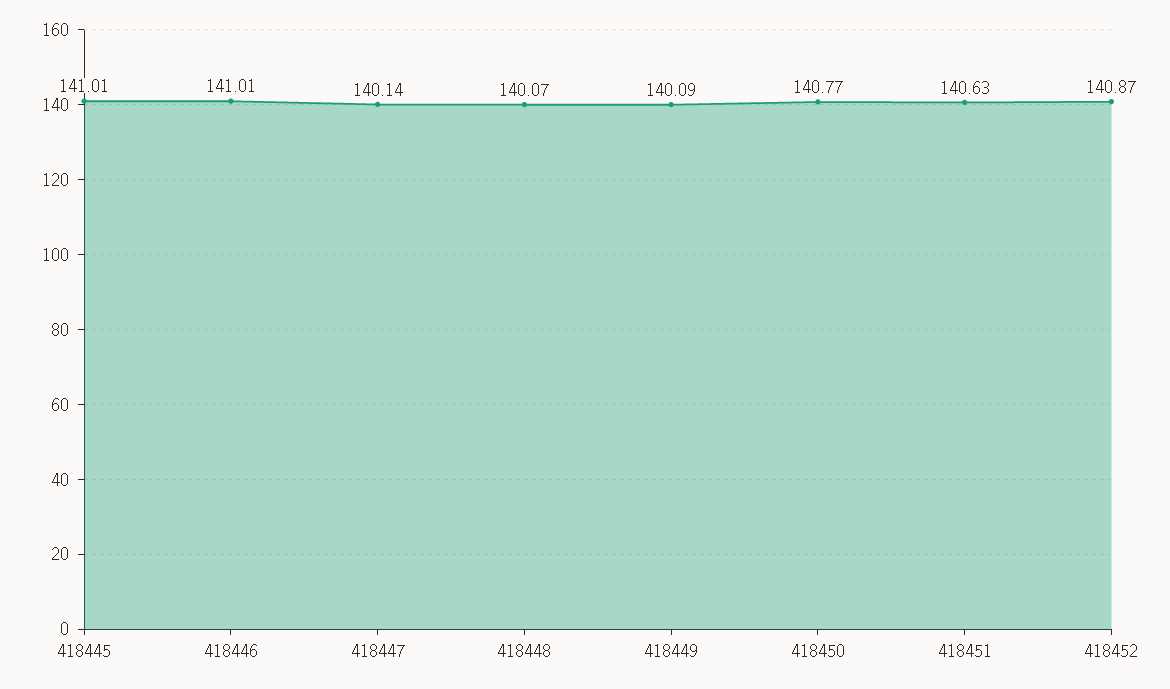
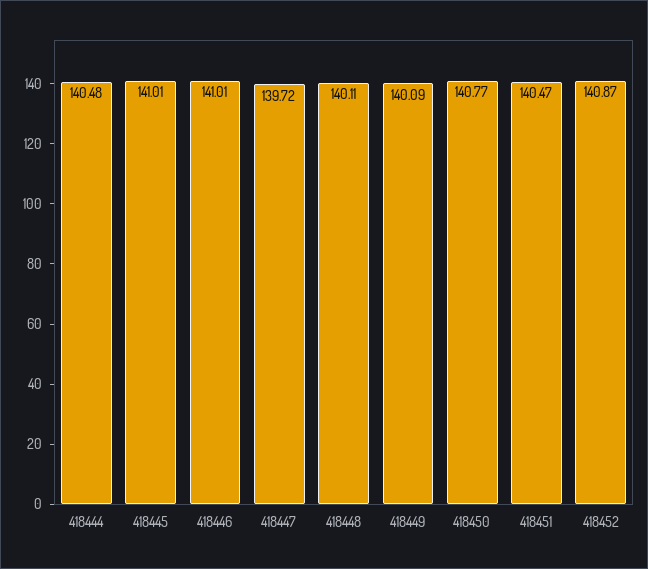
  {
    "418445": 141.01,
    "418446": 141.01,
-   "418447": 140.14,
+   "418447": 139.72,
-   "418448": 140.07,
+   "418448": 140.11,
    "418449": 140.09,
    "418450": 140.77,
-   "418451": 140.63,
+   "418451": 140.47,
-   "418452": 140.87
+   "418452": 140.87,
+   "418444": 140.48
  }

